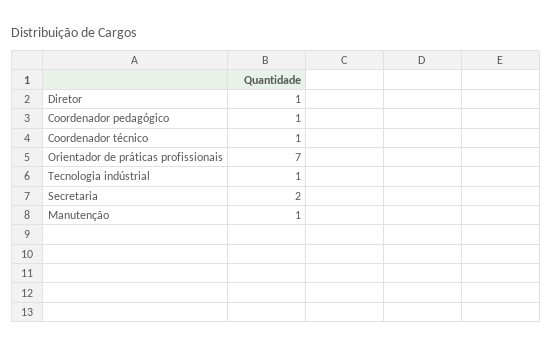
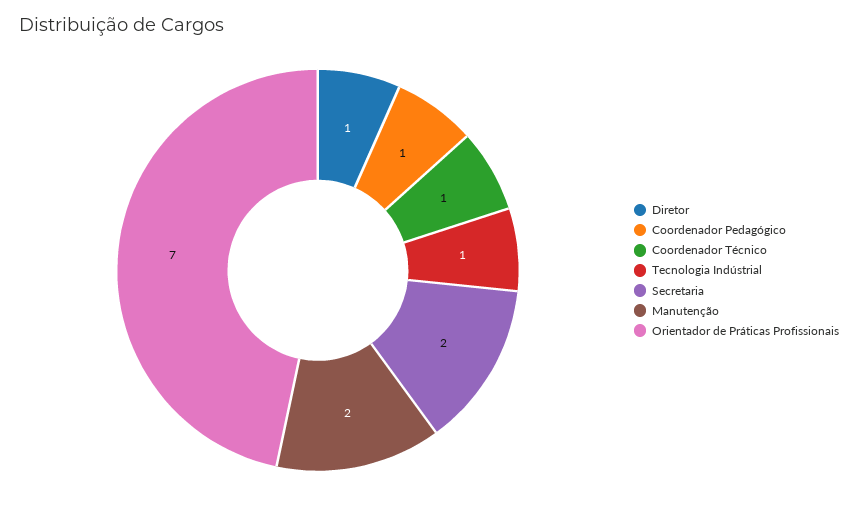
  {
    "Diretor": 1,
    "Coordenador pedagógico": 1,
    "Coordenador técnico": 1,
    "Orientador de práticas profissionais": 7,
    "Tecnologia indústrial": 1,
    "Secretaria": 2,
-   "Manutenção": 1
+   "Manutenção": 2
  }

